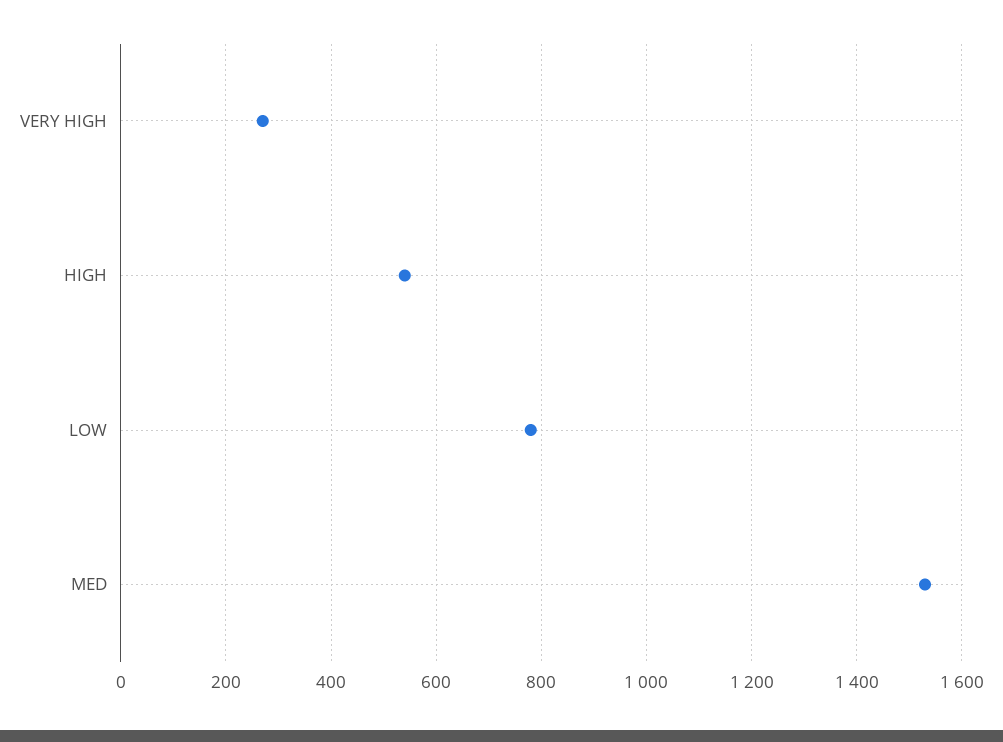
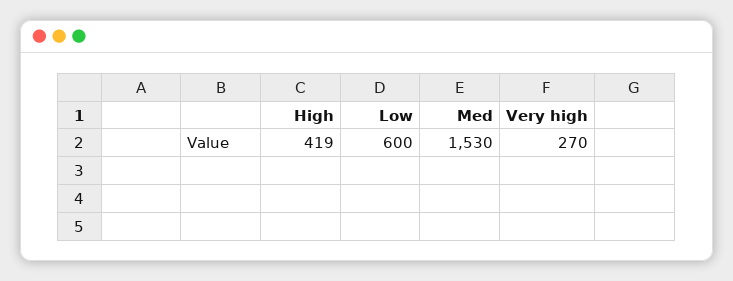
  {
    "VERY HIGH": 270,
-   "HIGH": 540,
+   "HIGH": 419,
-   "LOW": 780,
+   "LOW": 600,
    "MED": 1530
  }

